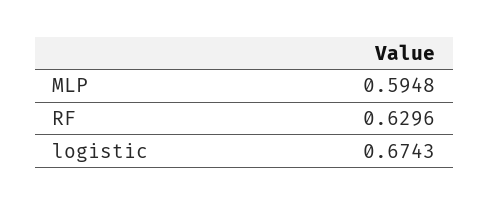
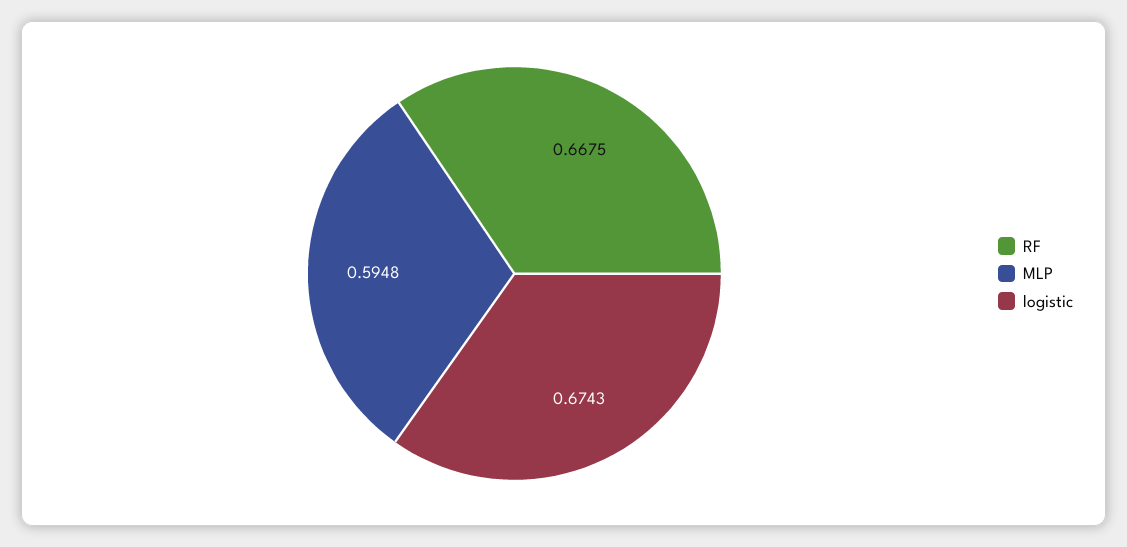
  {
    "MLP": 0.5948,
-   "RF": 0.6296,
+   "RF": 0.6675,
    "logistic": 0.6743
  }

